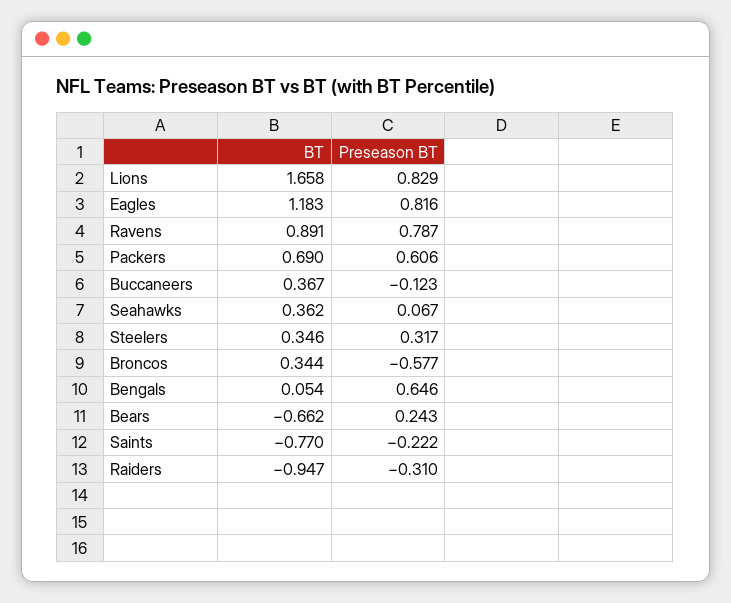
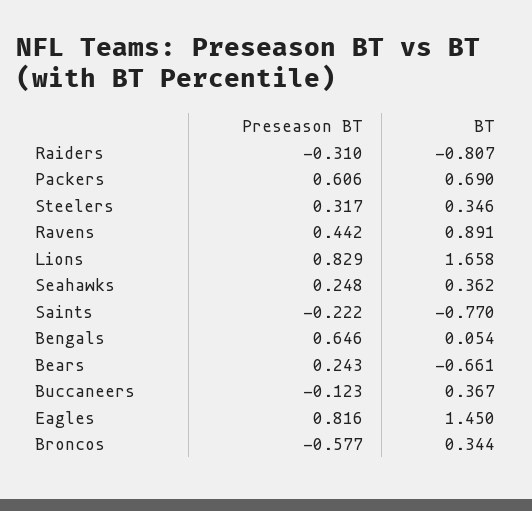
  {
    "BT": {
      "Lions": 1.658,
-     "Eagles": 1.183,
+     "Eagles": 1.45,
      "Ravens": 0.891,
      "Packers": 0.69,
      "Buccaneers": 0.367,
      "Seahawks": 0.362,
      "Steelers": 0.346,
      "Broncos": 0.344,
      "Bengals": 0.054,
-     "Bears": -0.662,
+     "Bears": -0.661,
      "Saints": -0.77,
-     "Raiders": -0.947
+     "Raiders": -0.807
    },
    "Preseason BT": {
      "Lions": 0.829,
      "Eagles": 0.816,
-     "Ravens": 0.787,
+     "Ravens": 0.442,
      "Packers": 0.606,
      "Buccaneers": -0.123,
-     "Seahawks": 0.067,
+     "Seahawks": 0.248,
      "Steelers": 0.317,
      "Broncos": -0.577,
      "Bengals": 0.646,
      "Bears": 0.243,
      "Saints": -0.222,
      "Raiders": -0.31
    }
  }

